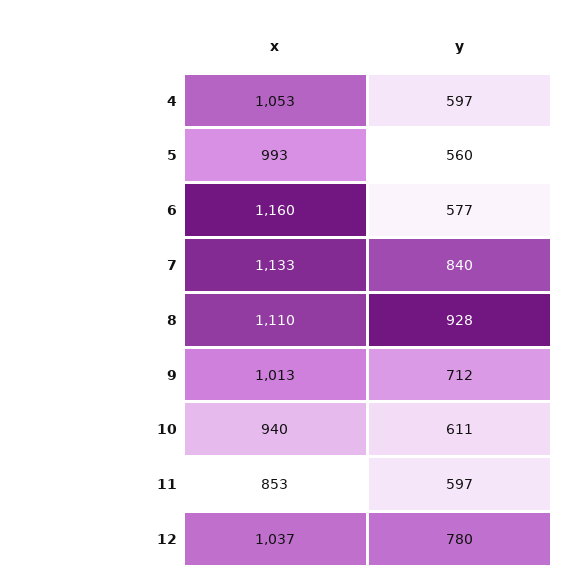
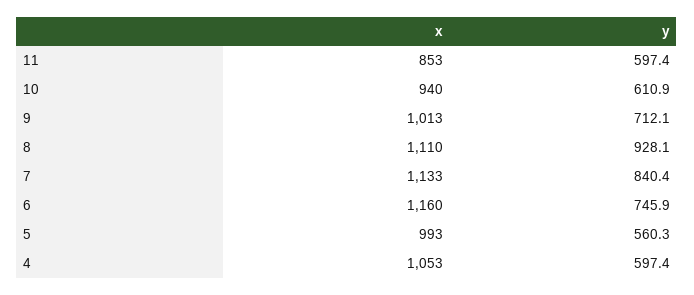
  {
    "x": {
      "4": 1053,
      "5": 993,
      "6": 1160,
      "7": 1133,
      "8": 1110,
      "9": 1013,
      "10": 940,
-     "11": 853,
+     "11": 853
-     "12": 1037
    },
    "y": {
      "4": 597.4,
      "5": 560.3,
-     "6": 577,
+     "6": 745.9,
      "7": 840.4,
      "8": 928.1,
      "9": 712.1,
      "10": 610.9,
-     "11": 597.4,
+     "11": 597.4
-     "12": 780
    }
  }

